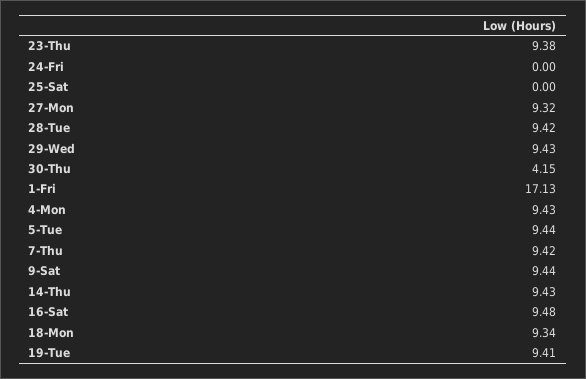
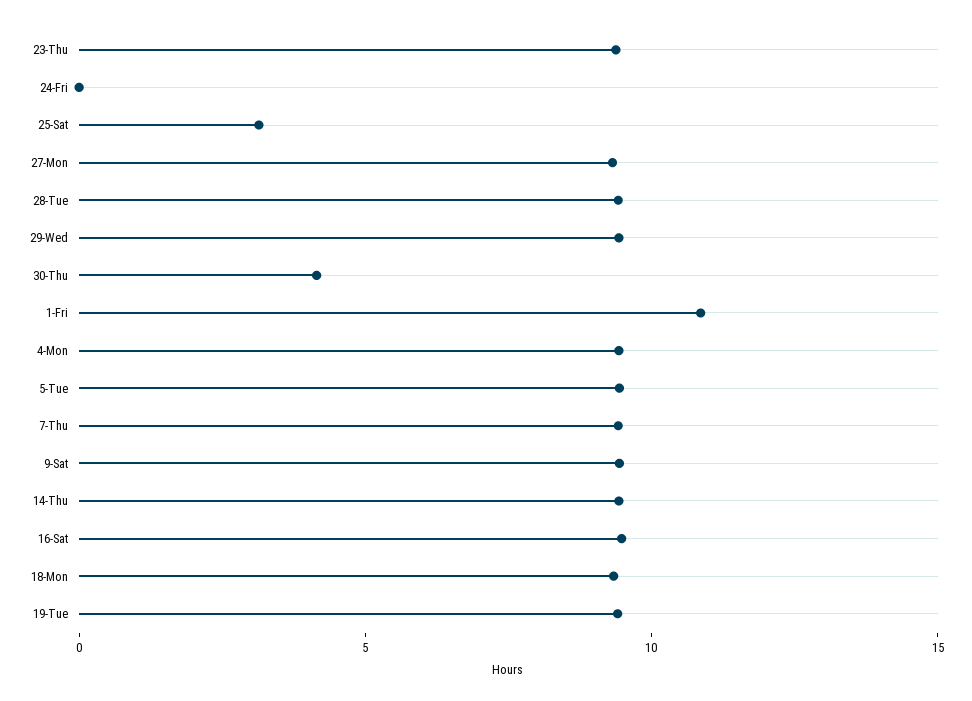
  {
    "23-Thu": 9.38,
    "24-Fri": 0,
-   "25-Sat": 0,
+   "25-Sat": 3,
    "27-Mon": 9.32,
    "28-Tue": 9.42,
    "29-Wed": 9.43,
    "30-Thu": 4.15,
-   "1-Fri": 17.13,
+   "1-Fri": 11,
    "4-Mon": 9.43,
    "5-Tue": 9.44,
    "7-Thu": 9.42,
    "9-Sat": 9.44,
    "14-Thu": 9.43,
    "16-Sat": 9.48,
    "18-Mon": 9.34,
    "19-Tue": 9.41
  }

